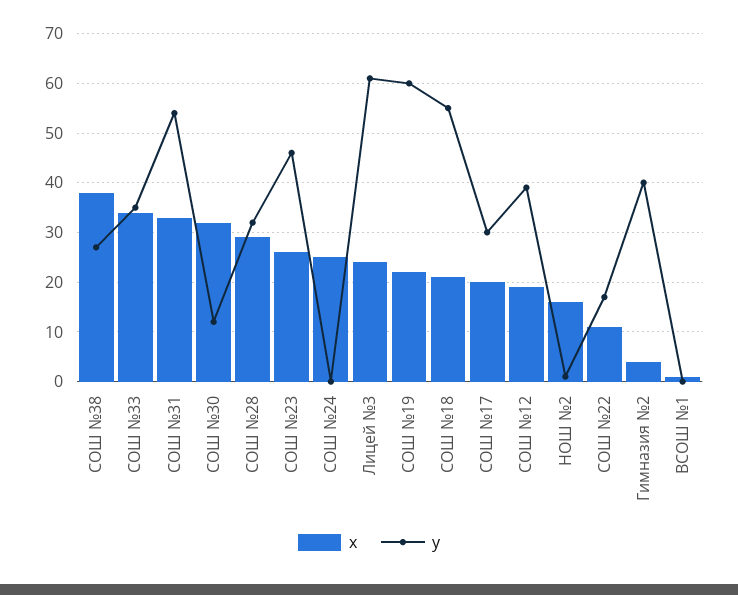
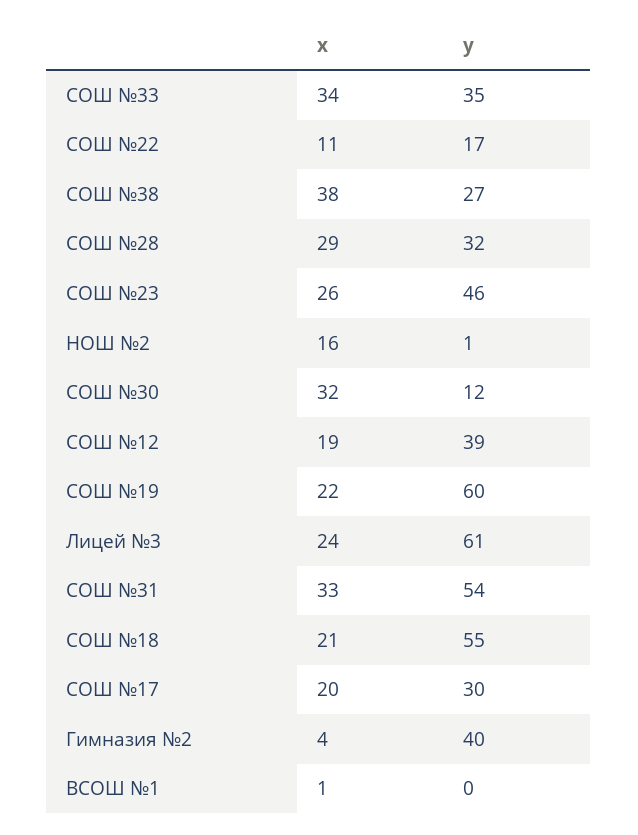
  {
    "x": {
      "СОШ №38": 38,
      "СОШ №33": 34,
      "СОШ №31": 33,
      "СОШ №30": 32,
      "СОШ №28": 29,
      "СОШ №23": 26,
-     "СОШ №24": 25,
      "Лицей №3": 24,
      "СОШ №19": 22,
      "СОШ №18": 21,
      "СОШ №17": 20,
      "СОШ №12": 19,
      "НОШ №2": 16,
      "СОШ №22": 11,
      "Гимназия №2": 4,
      "ВСОШ №1": 1
    },
    "y": {
      "СОШ №38": 27,
      "СОШ №33": 35,
      "СОШ №31": 54,
      "СОШ №30": 12,
      "СОШ №28": 32,
      "СОШ №23": 46,
-     "СОШ №24": 0,
      "Лицей №3": 61,
      "СОШ №19": 60,
      "СОШ №18": 55,
      "СОШ №17": 30,
      "СОШ №12": 39,
      "НОШ №2": 1,
      "СОШ №22": 17,
      "Гимназия №2": 40,
      "ВСОШ №1": 0
    }
  }

